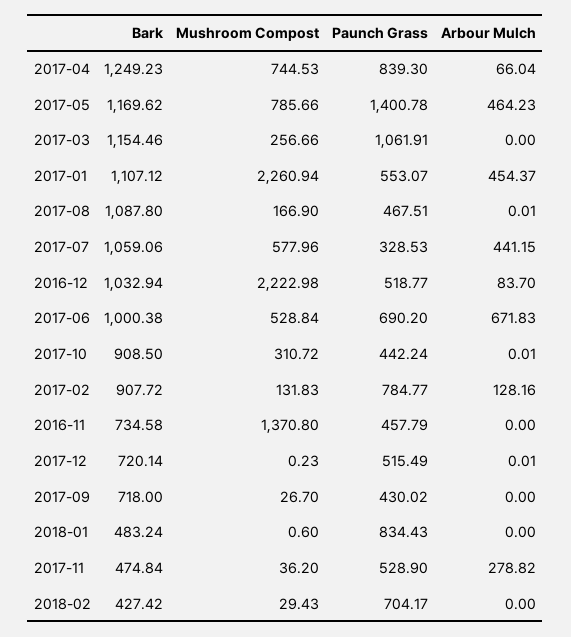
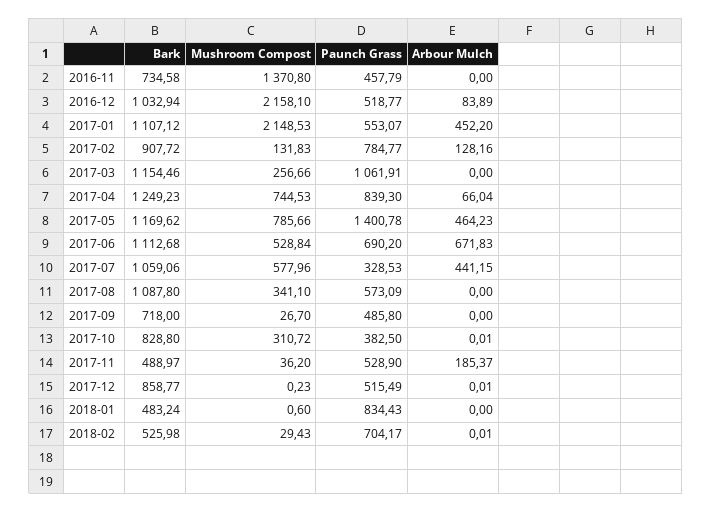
  {
    "Bark": {
      "2017-04": 1249.23,
      "2017-05": 1169.62,
      "2017-03": 1154.46,
      "2017-01": 1107.12,
      "2017-08": 1087.8,
      "2017-07": 1059.06,
      "2016-12": 1032.94,
-     "2017-06": 1000.38,
+     "2017-06": 1112.68,
-     "2017-10": 908.5,
+     "2017-10": 828.8,
      "2017-02": 907.72,
      "2016-11": 734.58,
-     "2017-12": 720.14,
+     "2017-12": 858.77,
      "2017-09": 718,
      "2018-01": 483.24,
-     "2017-11": 474.84,
+     "2017-11": 488.97,
-     "2018-02": 427.42
+     "2018-02": 525.98
    },
    "Mushroom Compost": {
      "2017-04": 744.53,
      "2017-05": 785.66,
      "2017-03": 256.66,
-     "2017-01": 2260.94,
+     "2017-01": 2148.53,
-     "2017-08": 166.9,
+     "2017-08": 341.1,
      "2017-07": 577.96,
-     "2016-12": 2222.98,
+     "2016-12": 2158.1,
      "2017-06": 528.84,
      "2017-10": 310.72,
      "2017-02": 131.83,
      "2016-11": 1370.8,
      "2017-12": 0.23,
      "2017-09": 26.7,
      "2018-01": 0.6,
      "2017-11": 36.2,
      "2018-02": 29.43
    },
    "Paunch Grass": {
      "2017-04": 839.3,
      "2017-05": 1400.78,
      "2017-03": 1061.91,
      "2017-01": 553.07,
-     "2017-08": 467.51,
+     "2017-08": 573.09,
      "2017-07": 328.53,
      "2016-12": 518.77,
      "2017-06": 690.2,
-     "2017-10": 442.24,
+     "2017-10": 382.5,
      "2017-02": 784.77,
      "2016-11": 457.79,
      "2017-12": 515.49,
-     "2017-09": 430.02,
+     "2017-09": 485.8,
      "2018-01": 834.43,
      "2017-11": 528.9,
      "2018-02": 704.17
    },
    "Arbour Mulch": {
      "2017-04": 66.04,
      "2017-05": 464.23,
      "2017-03": 0,
-     "2017-01": 454.37,
+     "2017-01": 452.2,
-     "2017-08": 0.01,
+     "2017-08": 0,
      "2017-07": 441.15,
-     "2016-12": 83.7,
+     "2016-12": 83.89,
      "2017-06": 671.83,
      "2017-10": 0.01,
      "2017-02": 128.16,
      "2016-11": 0,
      "2017-12": 0.01,
      "2017-09": 0,
      "2018-01": 0,
-     "2017-11": 278.82,
+     "2017-11": 185.37,
-     "2018-02": 0
+     "2018-02": 0.01
    }
  }

